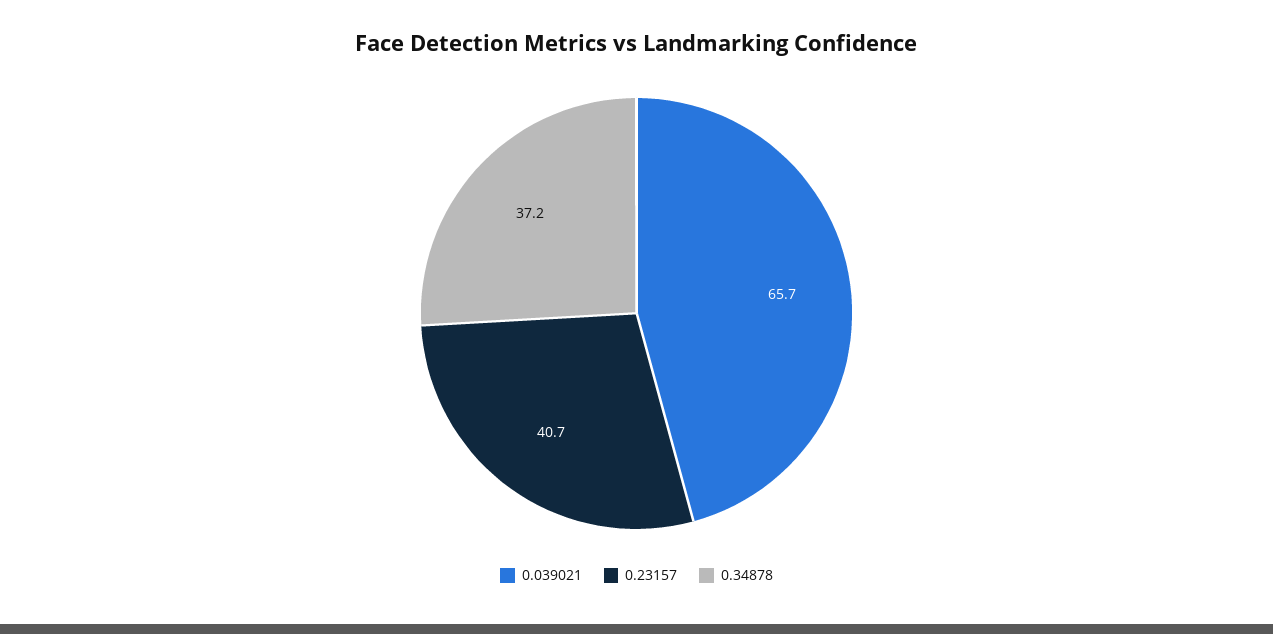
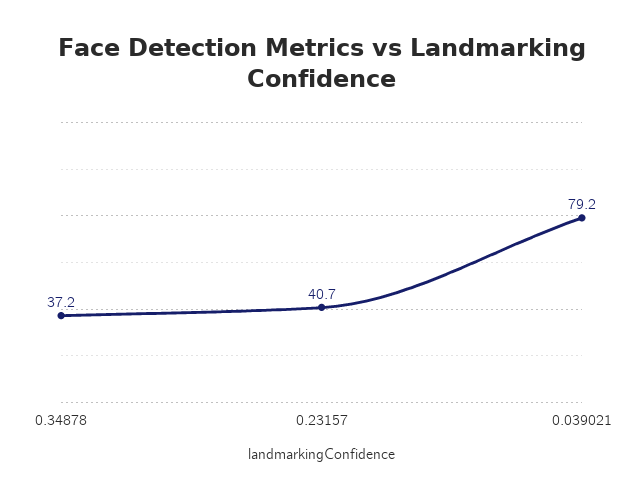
  {
-   "0.039021": 65.7,
+   "0.039021": 79.2,
    "0.23157": 40.7,
    "0.34878": 37.2
  }

